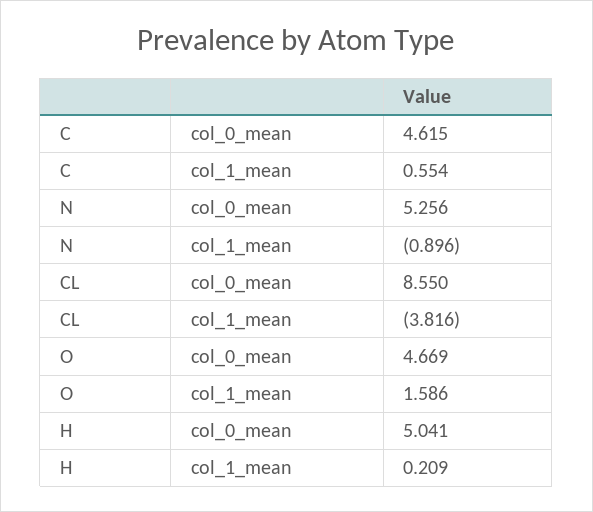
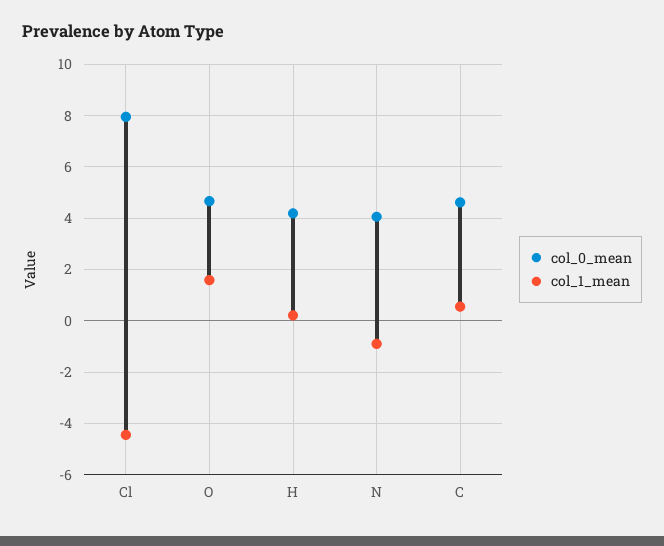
  {
    "col_0_mean": {
      "C": 4.615,
-     "N": 5.256,
+     "N": 4,
-     "CL": 8.55,
+     "CL": 8,
      "O": 4.669,
-     "H": 5.041
+     "H": 4.25
    },
    "col_1_mean": {
      "C": 0.554,
      "N": -0.896,
-     "CL": -3.816,
+     "CL": -4.5,
      "O": 1.586,
      "H": 0.209
    }
  }

